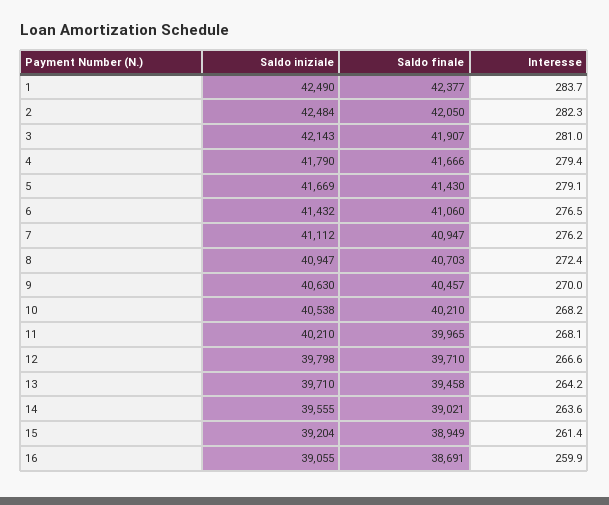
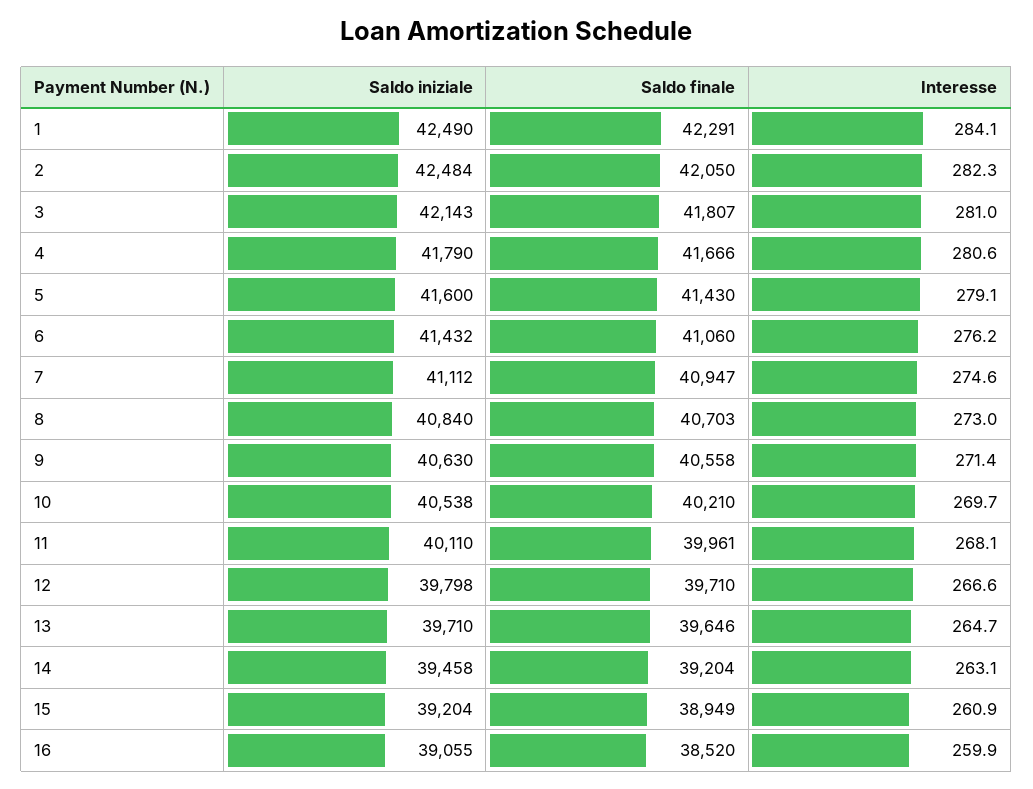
  {
    "Saldo iniziale": {
      "1": 42490,
      "2": 42484,
      "3": 42143,
      "4": 41790,
-     "5": 41669,
+     "5": 41600,
      "6": 41432,
      "7": 41112,
-     "8": 40947,
+     "8": 40840,
      "9": 40630,
      "10": 40538,
-     "11": 40210,
+     "11": 40110,
      "12": 39798,
      "13": 39710,
-     "14": 39555,
+     "14": 39458,
      "15": 39204,
      "16": 39055
    },
    "Saldo finale": {
-     "1": 42377,
+     "1": 42291,
      "2": 42050,
-     "3": 41907,
+     "3": 41807,
      "4": 41666,
      "5": 41430,
      "6": 41060,
      "7": 40947,
      "8": 40703,
-     "9": 40457,
+     "9": 40558,
      "10": 40210,
-     "11": 39965,
+     "11": 39961,
      "12": 39710,
-     "13": 39458,
+     "13": 39646,
-     "14": 39021,
+     "14": 39204,
      "15": 38949,
-     "16": 38691
+     "16": 38520
    },
    "Interesse": {
-     "1": 283.7,
+     "1": 284.1,
      "2": 282.3,
      "3": 281,
-     "4": 279.4,
+     "4": 280.6,
      "5": 279.1,
-     "6": 276.5,
+     "6": 276.2,
-     "7": 276.2,
+     "7": 274.6,
-     "8": 272.4,
+     "8": 273,
-     "9": 270,
+     "9": 271.4,
-     "10": 268.2,
+     "10": 269.7,
      "11": 268.1,
      "12": 266.6,
-     "13": 264.2,
+     "13": 264.7,
-     "14": 263.6,
+     "14": 263.1,
-     "15": 261.4,
+     "15": 260.9,
      "16": 259.9
    }
  }

